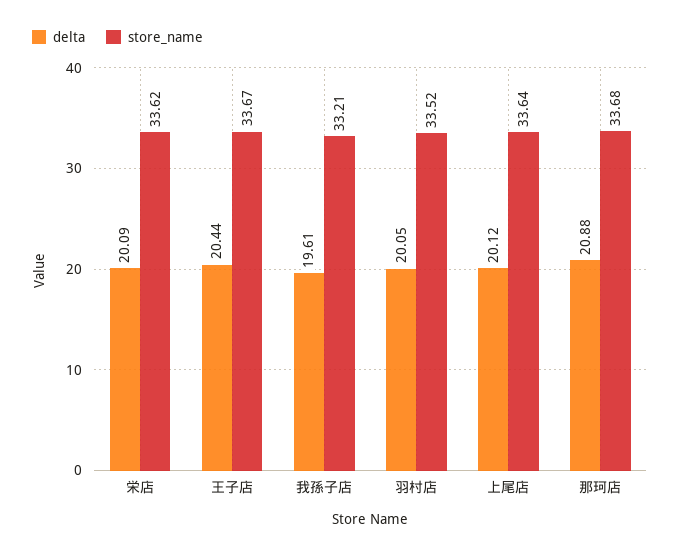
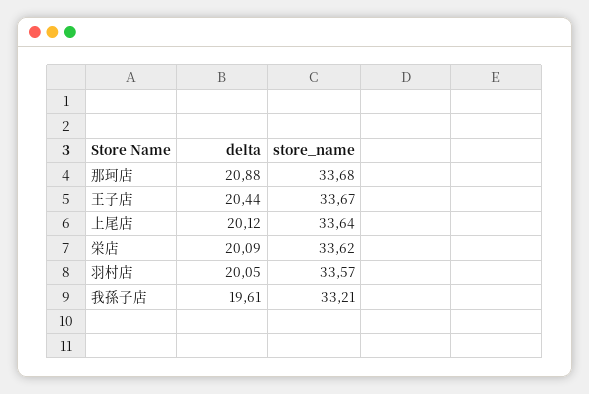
  {
    "delta": {
      "栄店": 20.09,
      "王子店": 20.44,
      "我孫子店": 19.61,
      "羽村店": 20.05,
      "上尾店": 20.12,
      "那珂店": 20.88
    },
    "store_name": {
      "栄店": 33.62,
      "王子店": 33.67,
      "我孫子店": 33.21,
-     "羽村店": 33.52,
+     "羽村店": 33.57,
      "上尾店": 33.64,
      "那珂店": 33.68
    }
  }

